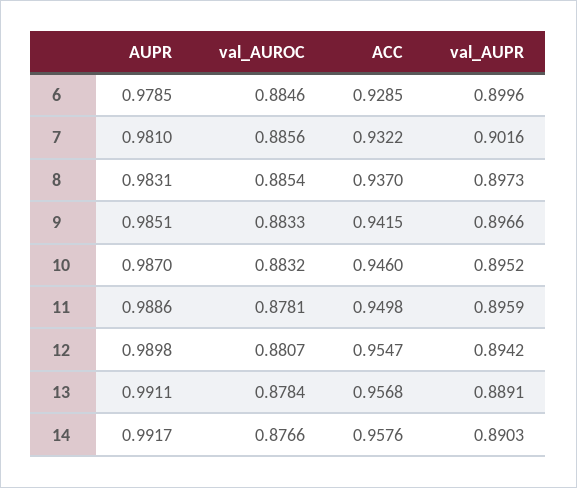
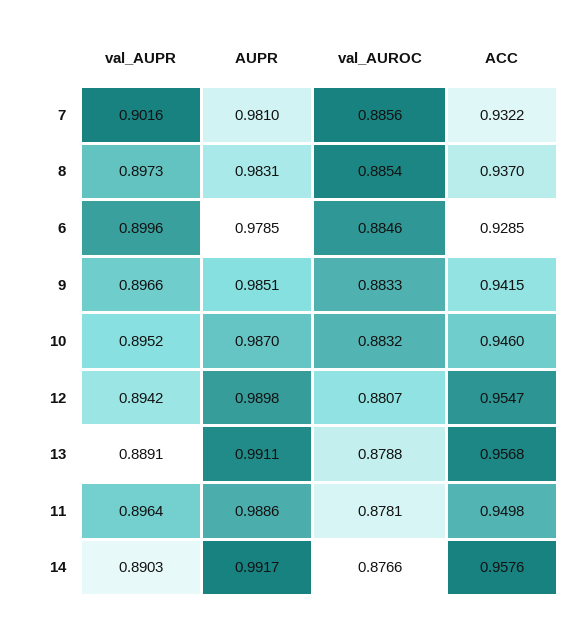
  {
    "AUPR": {
      "6": 0.9785,
      "7": 0.981,
      "8": 0.9831,
      "9": 0.9851,
      "10": 0.987,
      "11": 0.9886,
      "12": 0.9898,
      "13": 0.9911,
      "14": 0.9917
    },
    "val_AUROC": {
      "6": 0.8846,
      "7": 0.8856,
      "8": 0.8854,
      "9": 0.8833,
      "10": 0.8832,
      "11": 0.8781,
      "12": 0.8807,
-     "13": 0.8784,
+     "13": 0.8788,
      "14": 0.8766
    },
    "ACC": {
      "6": 0.9285,
      "7": 0.9322,
      "8": 0.937,
      "9": 0.9415,
      "10": 0.946,
      "11": 0.9498,
      "12": 0.9547,
      "13": 0.9568,
      "14": 0.9576
    },
    "val_AUPR": {
      "6": 0.8996,
      "7": 0.9016,
      "8": 0.8973,
      "9": 0.8966,
      "10": 0.8952,
-     "11": 0.8959,
+     "11": 0.8964,
      "12": 0.8942,
      "13": 0.8891,
      "14": 0.8903
    }
  }

